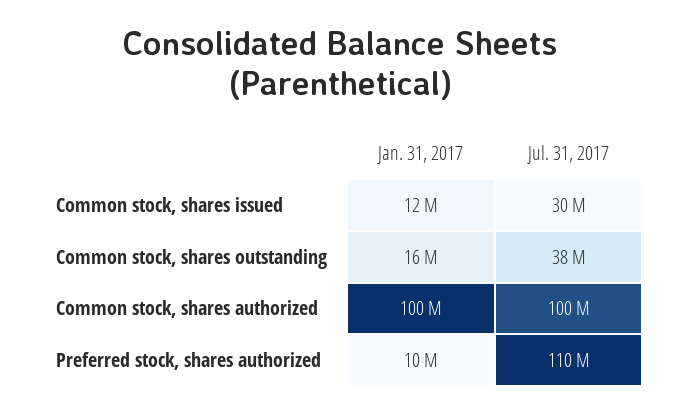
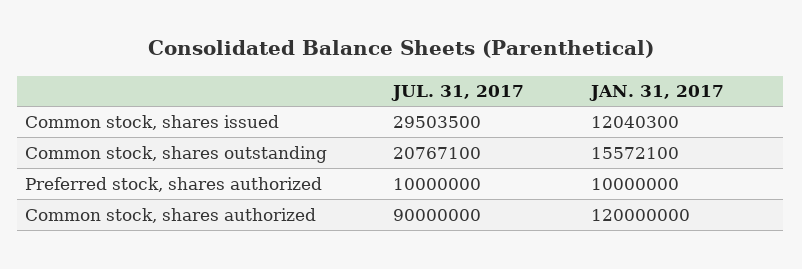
  {
    "Jan. 31, 2017": {
      "Common stock, shares issued": 12040300,
      "Common stock, shares outstanding": 15572100,
-     "Common stock, shares authorized": 100000000,
+     "Common stock, shares authorized": 120000000,
      "Preferred stock, shares authorized": 10000000
    },
    "Jul. 31, 2017": {
      "Common stock, shares issued": 29503500,
-     "Common stock, shares outstanding": 38000000,
+     "Common stock, shares outstanding": 20767100,
-     "Common stock, shares authorized": 100000000,
+     "Common stock, shares authorized": 90000000,
-     "Preferred stock, shares authorized": 110000000
+     "Preferred stock, shares authorized": 10000000
    }
  }

